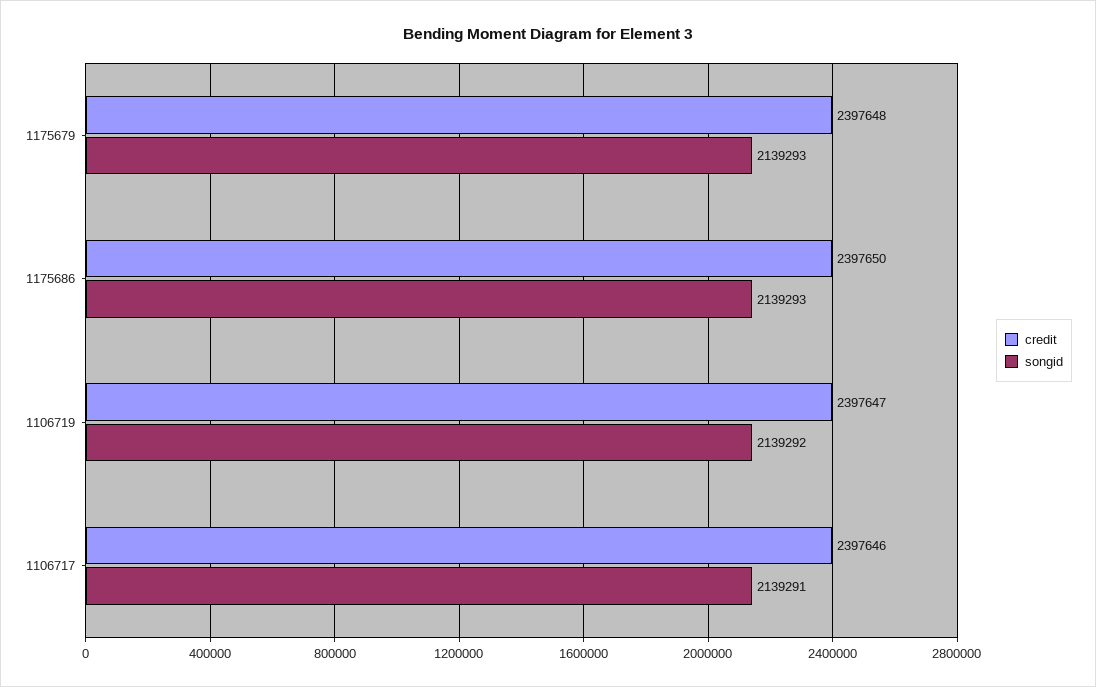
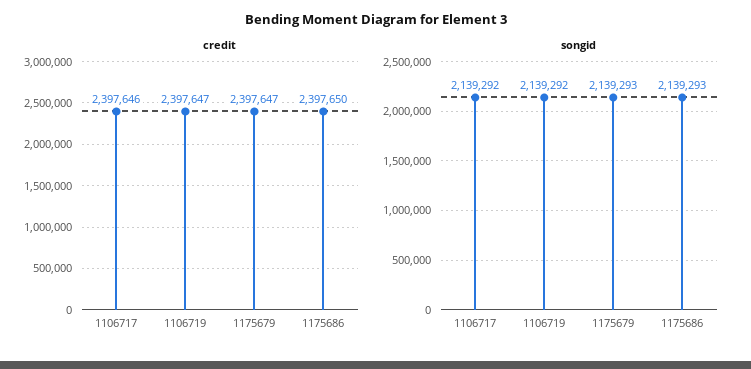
  {
    "credit": {
-     "1175679": 2397648,
+     "1175679": 2397647,
      "1175686": 2397650,
      "1106719": 2397647,
      "1106717": 2397646
    },
    "songid": {
      "1175679": 2139293,
      "1175686": 2139293,
      "1106719": 2139292,
-     "1106717": 2139291
+     "1106717": 2139292
    }
  }

